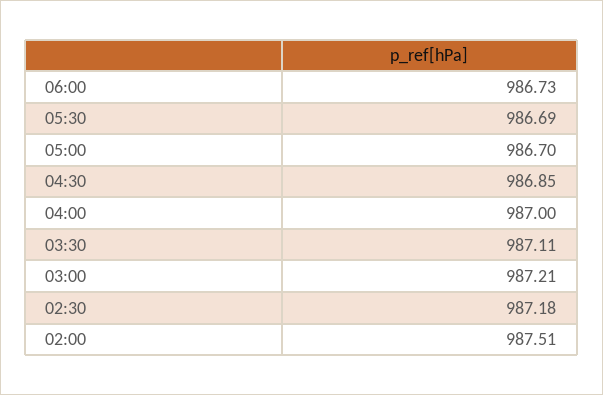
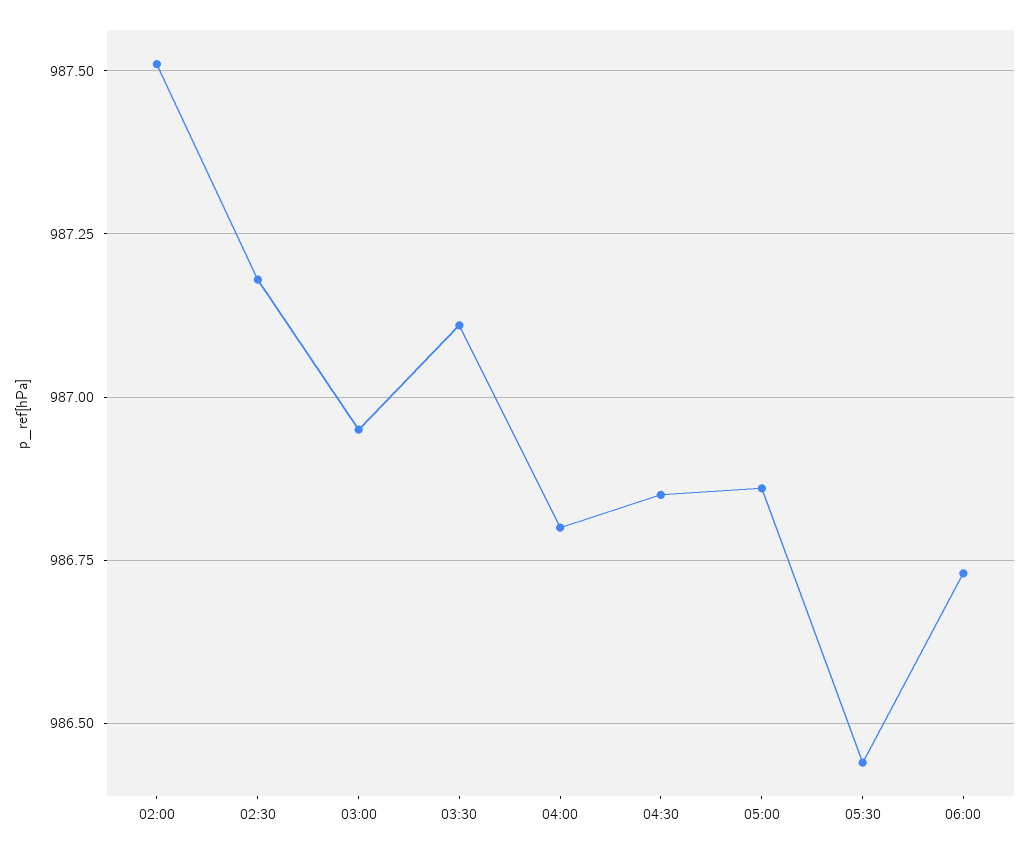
  {
    "06:00": 986.73,
-   "05:30": 986.69,
+   "05:30": 986.45,
-   "05:00": 986.7,
+   "05:00": 986.85,
    "04:30": 986.85,
-   "04:00": 987,
+   "04:00": 986.8,
    "03:30": 987.11,
-   "03:00": 987.21,
+   "03:00": 986.95,
    "02:30": 987.18,
    "02:00": 987.51
  }

